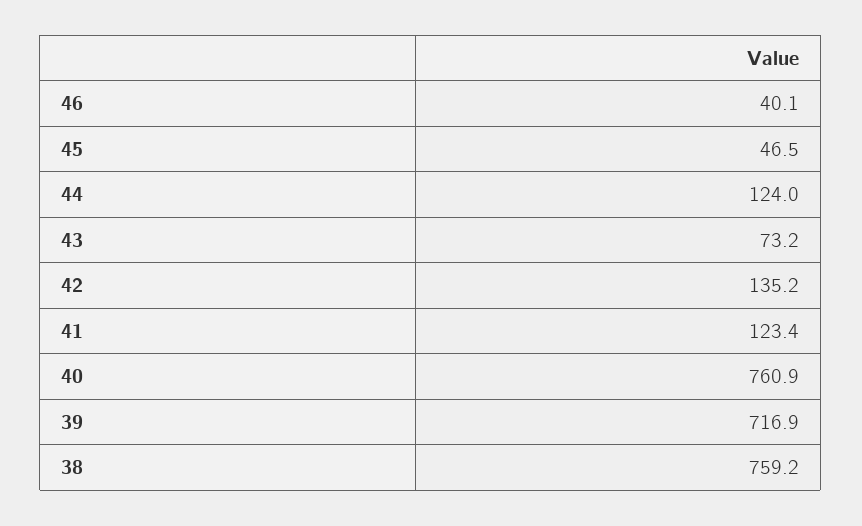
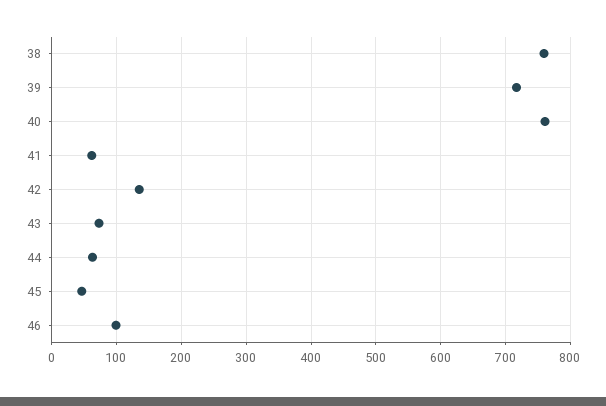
  {
-   "46": 40.1,
+   "46": 100,
    "45": 46.5,
-   "44": 124,
+   "44": 60,
    "43": 73.2,
    "42": 135.2,
-   "41": 123.4,
+   "41": 60,
    "40": 760.9,
    "39": 716.9,
    "38": 759.2
  }

